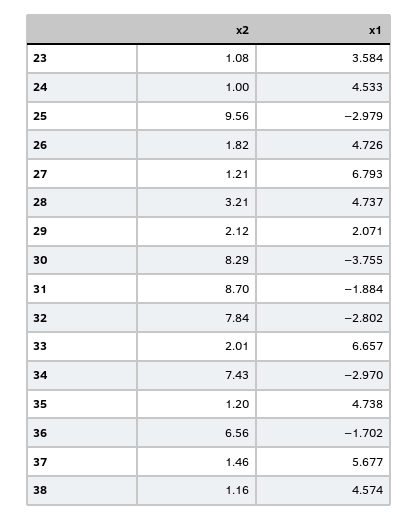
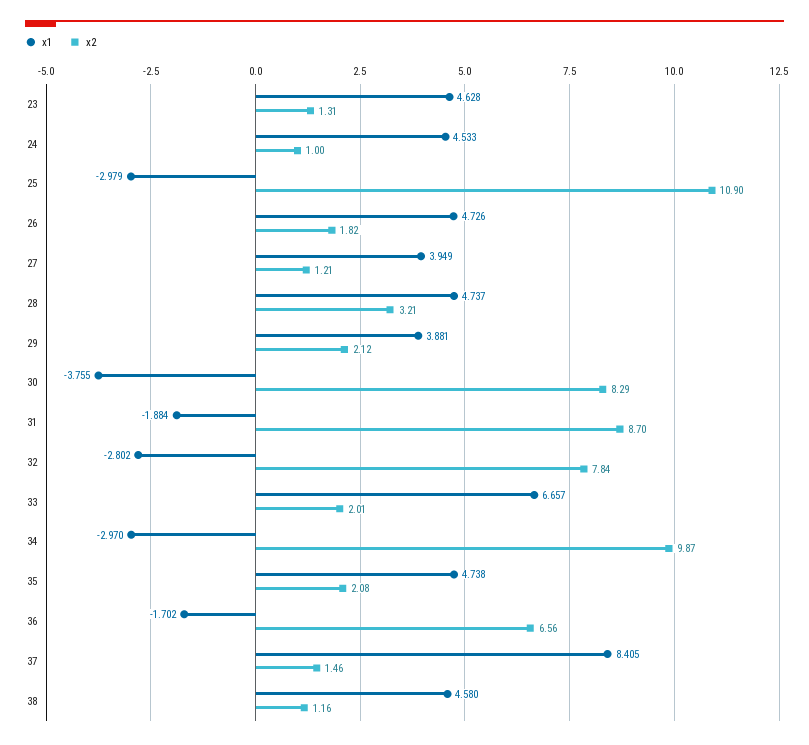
  {
    "x2": {
-     "23": 1.08,
+     "23": 1.31,
      "24": 1,
-     "25": 9.56,
+     "25": 10.9,
      "26": 1.82,
      "27": 1.21,
      "28": 3.21,
      "29": 2.12,
      "30": 8.29,
      "31": 8.7,
      "32": 7.84,
      "33": 2.01,
-     "34": 7.43,
+     "34": 9.87,
-     "35": 1.2,
+     "35": 2.08,
      "36": 6.56,
      "37": 1.46,
      "38": 1.16
    },
    "x1": {
-     "23": 3.584,
+     "23": 4.628,
      "24": 4.533,
      "25": -2.979,
      "26": 4.726,
-     "27": 6.793,
+     "27": 3.949,
      "28": 4.737,
-     "29": 2.071,
+     "29": 3.881,
      "30": -3.755,
      "31": -1.884,
      "32": -2.802,
      "33": 6.657,
      "34": -2.97,
      "35": 4.738,
      "36": -1.702,
-     "37": 5.677,
+     "37": 8.405,
-     "38": 4.574
+     "38": 4.58
    }
  }

